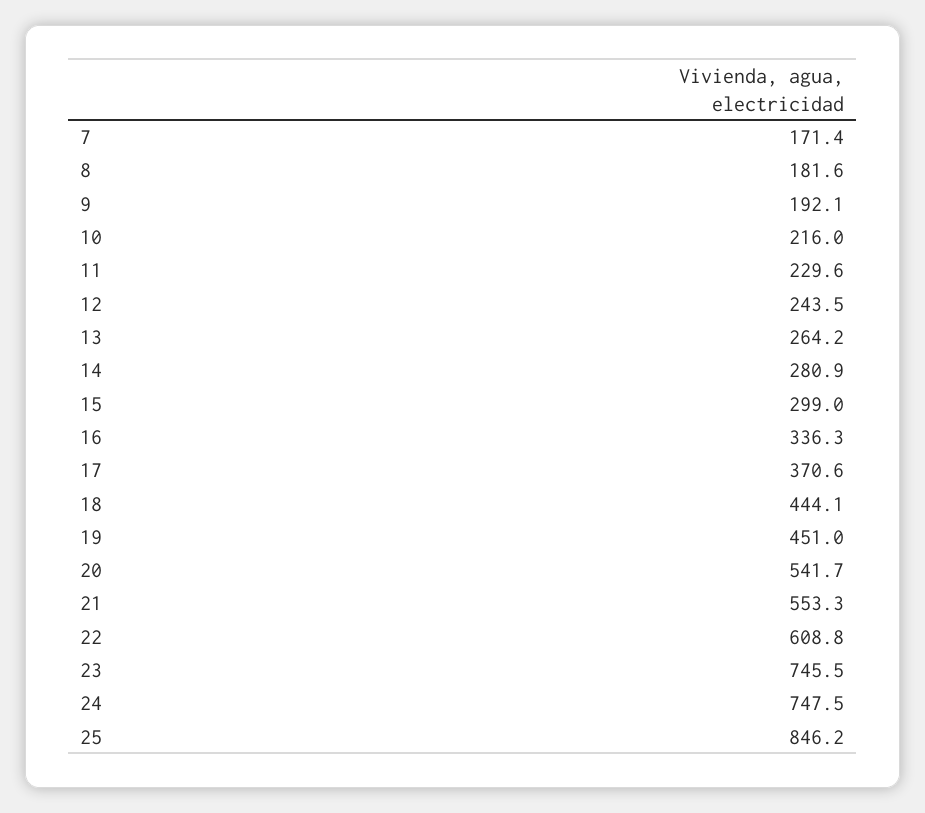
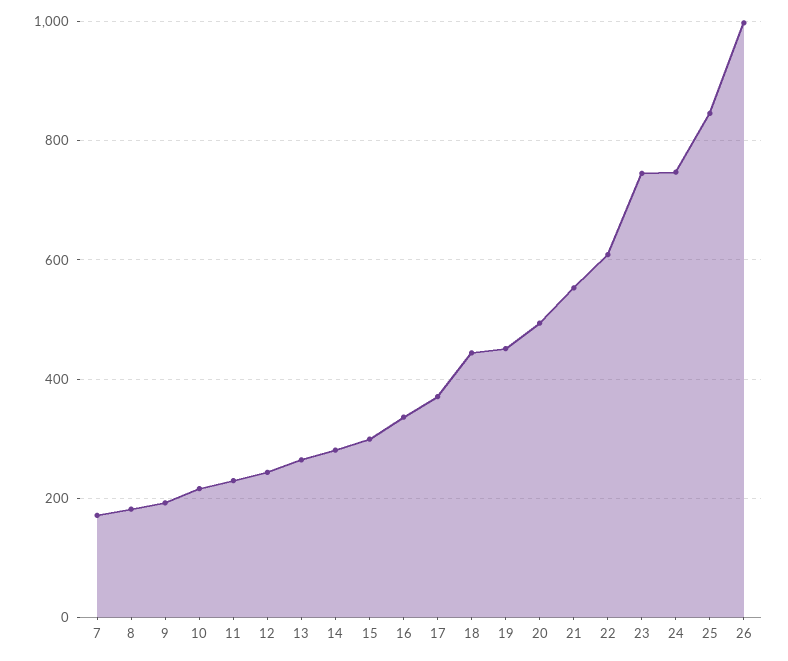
  {
    "7": 171.4,
    "8": 181.6,
    "9": 192.1,
    "10": 216,
    "11": 229.6,
    "12": 243.5,
    "13": 264.2,
    "14": 280.9,
    "15": 299,
    "16": 336.3,
    "17": 370.6,
    "18": 444.1,
    "19": 451,
-   "20": 541.7,
+   "20": 500,
    "21": 553.3,
    "22": 608.8,
    "23": 745.5,
    "24": 747.5,
-   "25": 846.2
+   "25": 846.2,
+   "26": 1000
  }

